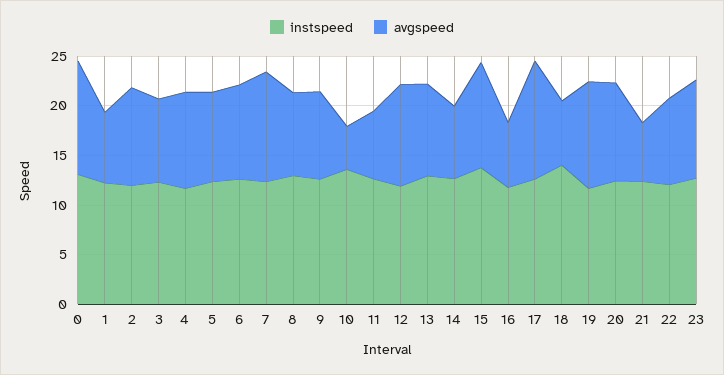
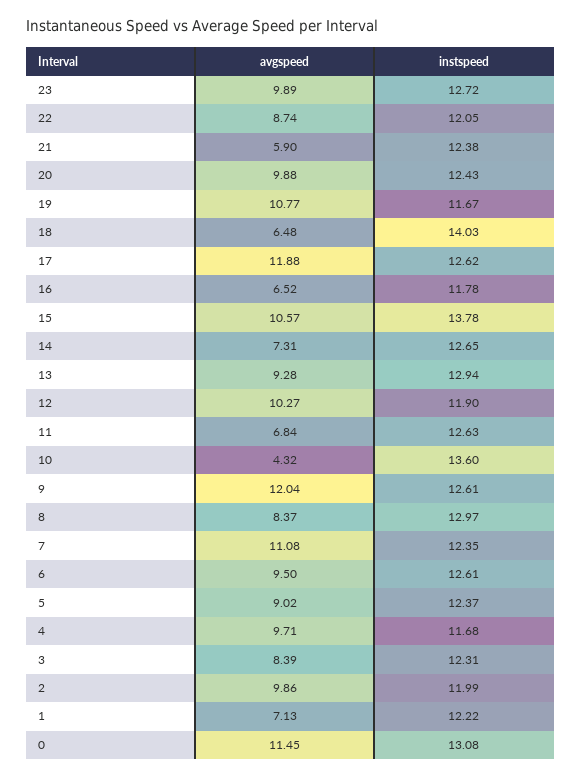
  {
    "instspeed": {
      "0": 13.08,
      "1": 12.22,
      "2": 11.99,
      "3": 12.31,
      "4": 11.68,
      "5": 12.37,
      "6": 12.61,
      "7": 12.35,
      "8": 12.97,
      "9": 12.61,
      "10": 13.6,
      "11": 12.63,
      "12": 11.9,
      "13": 12.94,
      "14": 12.65,
      "15": 13.78,
      "16": 11.78,
      "17": 12.62,
      "18": 14.03,
      "19": 11.67,
      "20": 12.43,
      "21": 12.38,
      "22": 12.05,
      "23": 12.72
    },
    "avgspeed": {
      "0": 11.45,
      "1": 7.13,
      "2": 9.86,
      "3": 8.39,
      "4": 9.71,
      "5": 9.02,
      "6": 9.5,
      "7": 11.08,
      "8": 8.37,
-     "9": 9,
+     "9": 12.04,
      "10": 4.32,
      "11": 6.84,
      "12": 10.27,
      "13": 9.28,
      "14": 7.31,
      "15": 10.57,
      "16": 6.52,
      "17": 11.88,
      "18": 6.48,
      "19": 10.77,
      "20": 9.88,
      "21": 5.9,
      "22": 8.74,
      "23": 9.89
    }
  }

